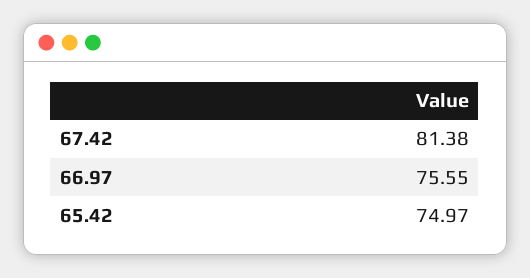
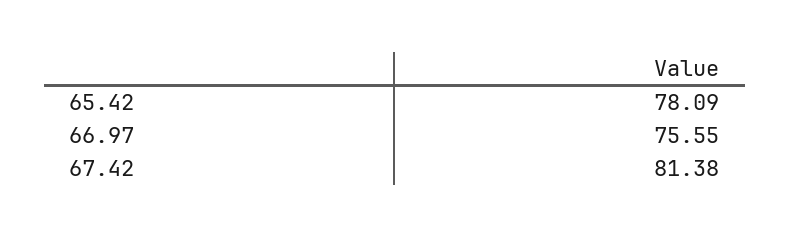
  {
    "67.42": 81.38,
    "66.97": 75.55,
-   "65.42": 74.97
+   "65.42": 78.09
  }

